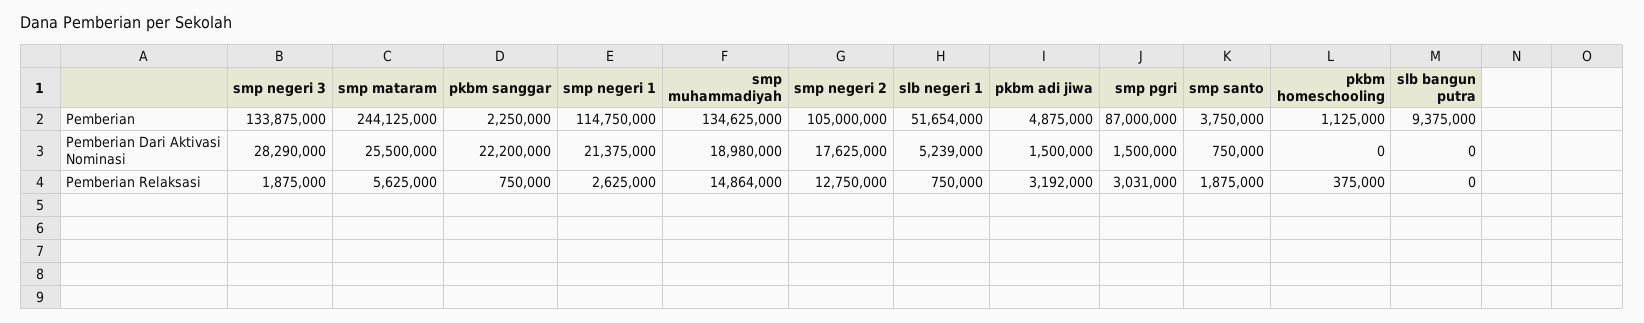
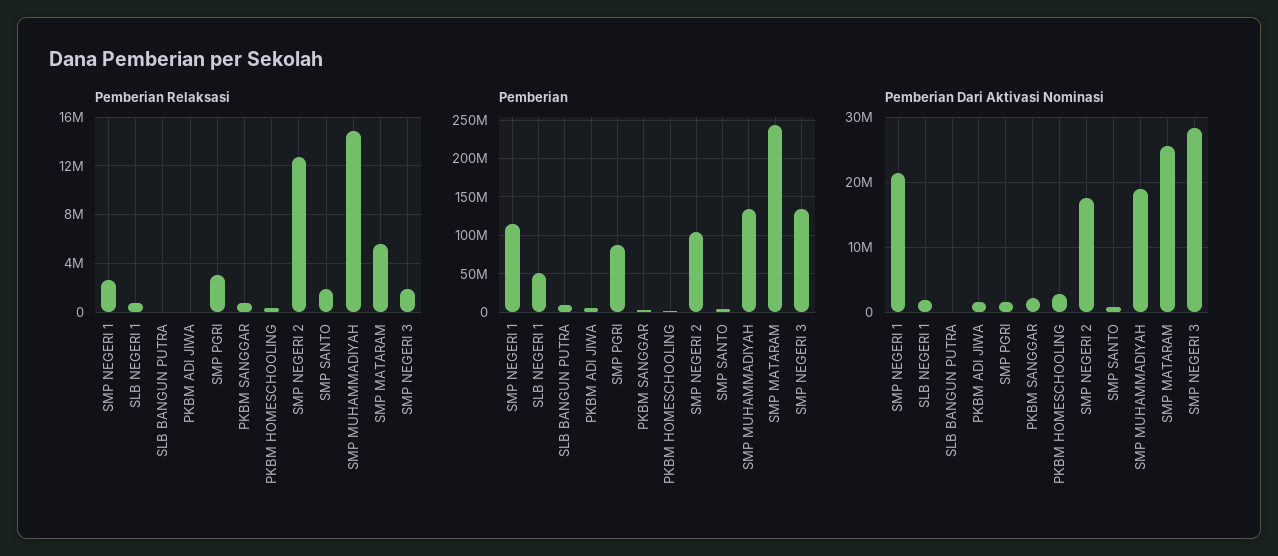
  {
    "Pemberian": {
      "smp negeri 3": 133875000,
      "smp mataram": 244125000,
      "pkbm sanggar": 2250000,
      "smp negeri 1": 114750000,
      "smp muhammadiyah": 134625000,
      "smp negeri 2": 105000000,
      "slb negeri 1": 51654000,
      "pkbm adi jiwa": 4875000,
      "smp pgri": 87000000,
      "smp santo": 3750000,
      "pkbm homeschooling": 1125000,
      "slb bangun putra": 9375000
    },
    "Pemberian Dari Aktivasi Nominasi": {
      "smp negeri 3": 28290000,
      "smp mataram": 25500000,
-     "pkbm sanggar": 22200000,
+     "pkbm sanggar": 2000000,
      "smp negeri 1": 21375000,
      "smp muhammadiyah": 18980000,
      "smp negeri 2": 17625000,
-     "slb negeri 1": 5239000,
+     "slb negeri 1": 2000000,
      "pkbm adi jiwa": 1500000,
      "smp pgri": 1500000,
      "smp santo": 750000,
-     "pkbm homeschooling": 0,
+     "pkbm homeschooling": 3000000,
      "slb bangun putra": 0
    },
    "Pemberian Relaksasi": {
      "smp negeri 3": 1875000,
      "smp mataram": 5625000,
      "pkbm sanggar": 750000,
      "smp negeri 1": 2625000,
      "smp muhammadiyah": 14864000,
      "smp negeri 2": 12750000,
      "slb negeri 1": 750000,
-     "pkbm adi jiwa": 3192000,
+     "pkbm adi jiwa": 0,
      "smp pgri": 3031000,
      "smp santo": 1875000,
      "pkbm homeschooling": 375000,
      "slb bangun putra": 0
    }
  }

